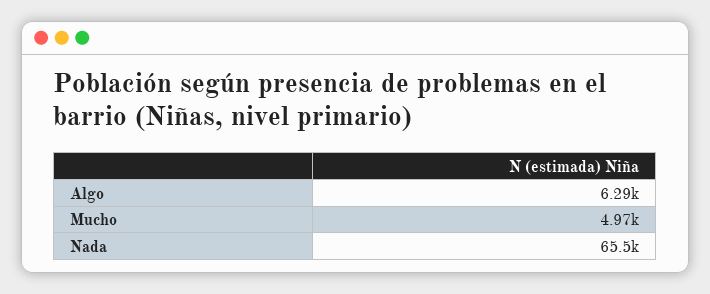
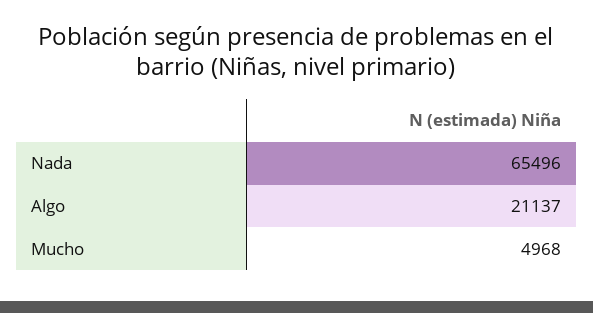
  {
-   "Algo": 6290,
+   "Algo": 21137,
    "Mucho": 4968,
    "Nada": 65496
  }

